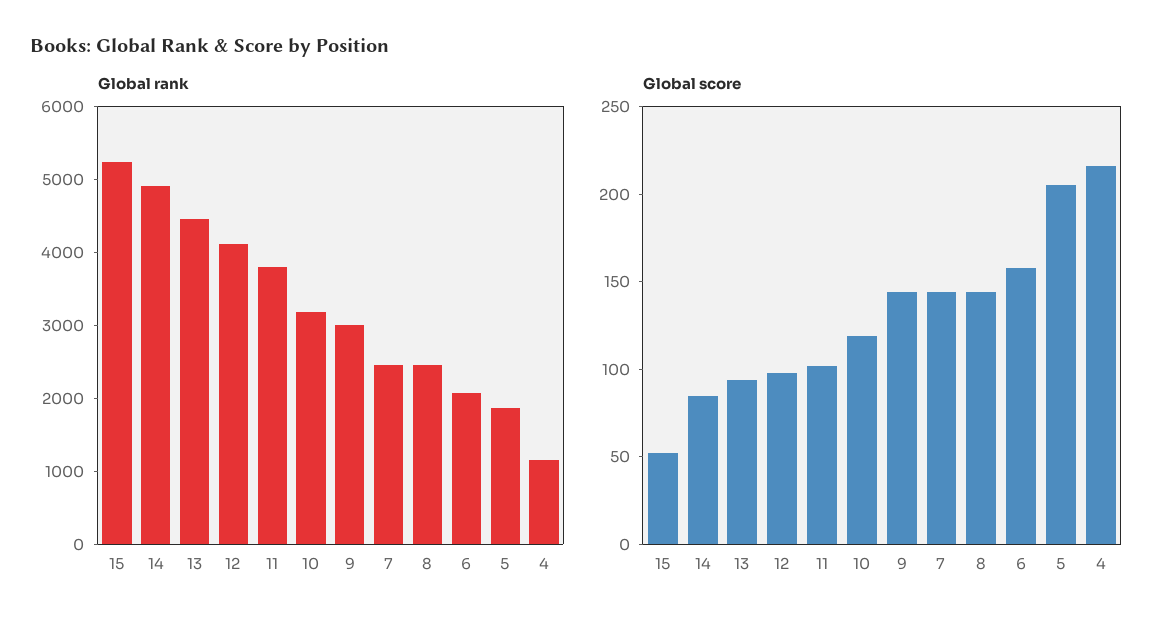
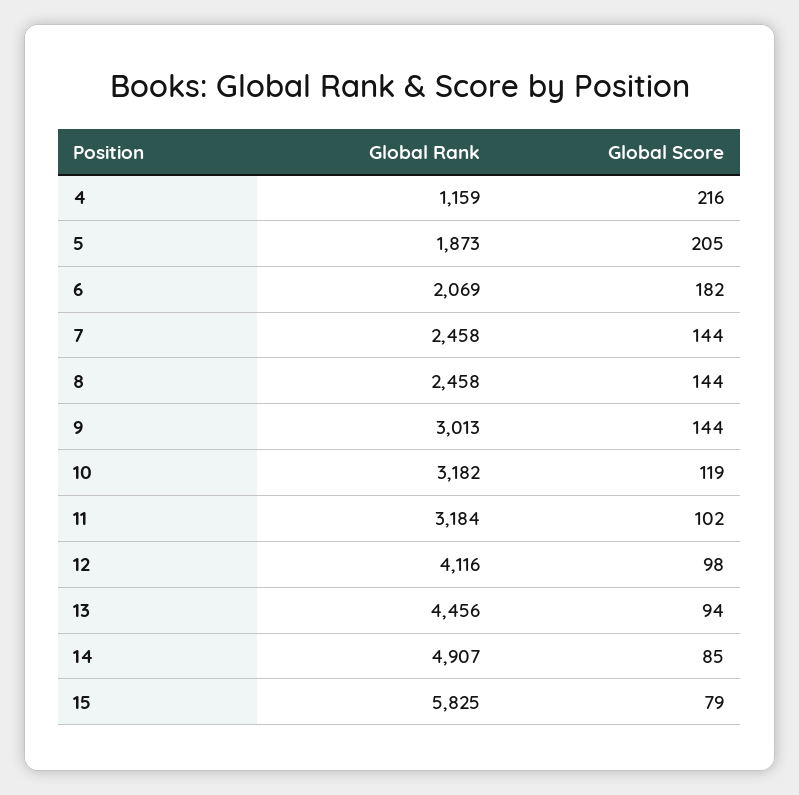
  {
    "Global rank": {
-     "15": 5200,
+     "15": 5825,
      "14": 4907,
      "13": 4456,
      "12": 4116,
-     "11": 3800,
+     "11": 3184,
      "10": 3182,
      "9": 3013,
      "7": 2458,
      "8": 2458,
      "6": 2069,
      "5": 1873,
      "4": 1159
    },
    "Global score": {
-     "15": 50,
+     "15": 79,
      "14": 85,
      "13": 94,
      "12": 98,
      "11": 102,
      "10": 119,
      "9": 144,
      "7": 144,
      "8": 144,
-     "6": 160,
+     "6": 182,
      "5": 205,
      "4": 216
    }
  }

